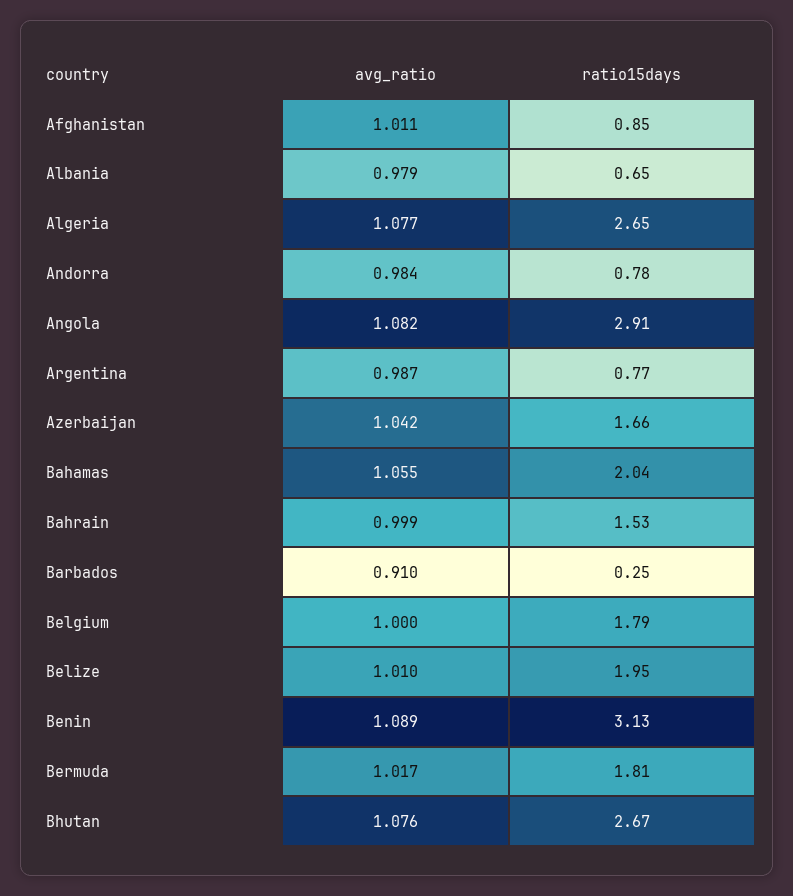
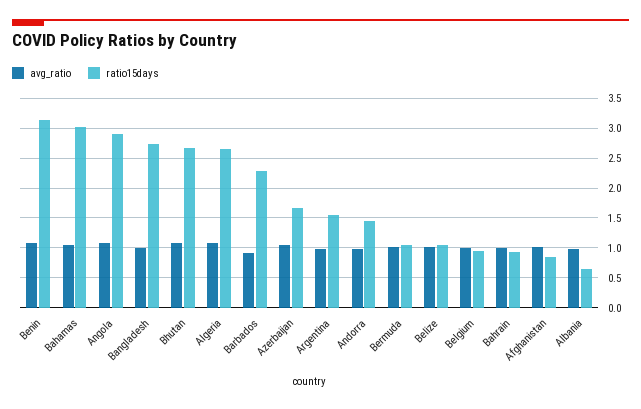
  {
    "avg_ratio": {
      "Afghanistan": 1.011,
      "Albania": 0.979,
      "Algeria": 1.077,
      "Andorra": 0.984,
      "Angola": 1.082,
      "Argentina": 0.987,
      "Azerbaijan": 1.042,
      "Bahamas": 1.055,
      "Bahrain": 0.999,
      "Barbados": 0.91,
      "Belgium": 1,
      "Belize": 1.01,
      "Benin": 1.089,
      "Bermuda": 1.017,
-     "Bhutan": 1.076
+     "Bhutan": 1.076,
+     "Bangladesh": 1
    },
    "ratio15days": {
      "Afghanistan": 0.85,
      "Albania": 0.65,
      "Algeria": 2.65,
-     "Andorra": 0.78,
+     "Andorra": 1.5,
      "Angola": 2.91,
-     "Argentina": 0.77,
+     "Argentina": 1.5,
      "Azerbaijan": 1.66,
-     "Bahamas": 2.04,
+     "Bahamas": 3,
-     "Bahrain": 1.53,
+     "Bahrain": 1,
-     "Barbados": 0.25,
+     "Barbados": 2.25,
-     "Belgium": 1.79,
+     "Belgium": 1,
-     "Belize": 1.95,
+     "Belize": 1,
      "Benin": 3.13,
-     "Bermuda": 1.81,
+     "Bermuda": 1,
-     "Bhutan": 2.67
+     "Bhutan": 2.67,
+     "Bangladesh": 2.75
    }
  }

